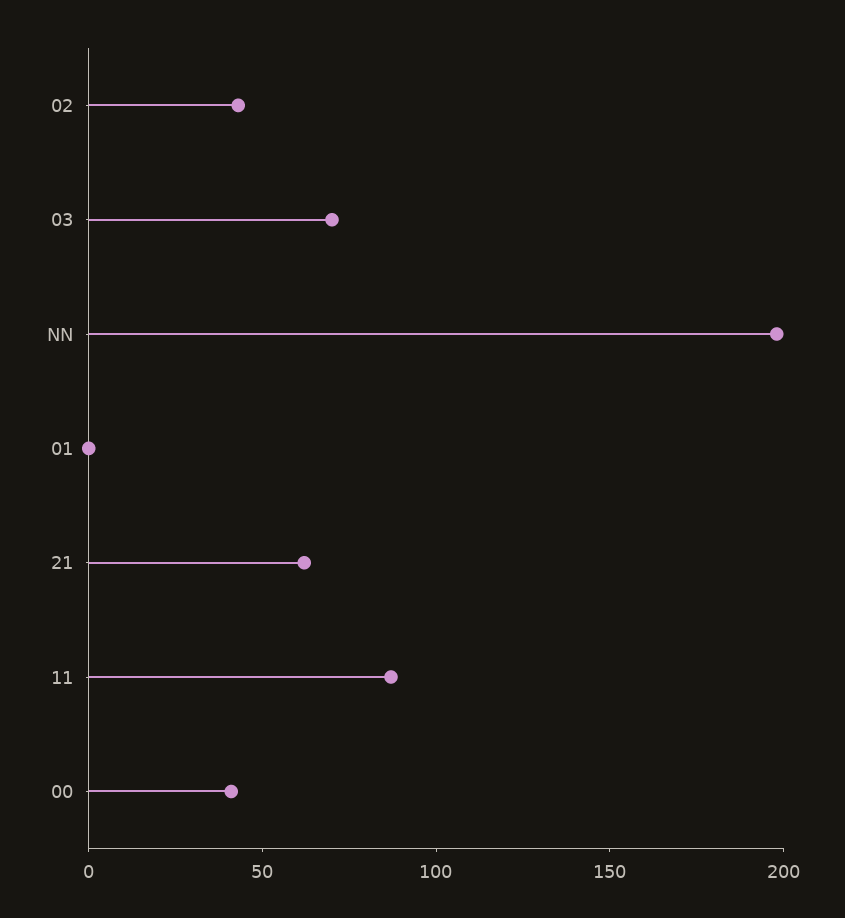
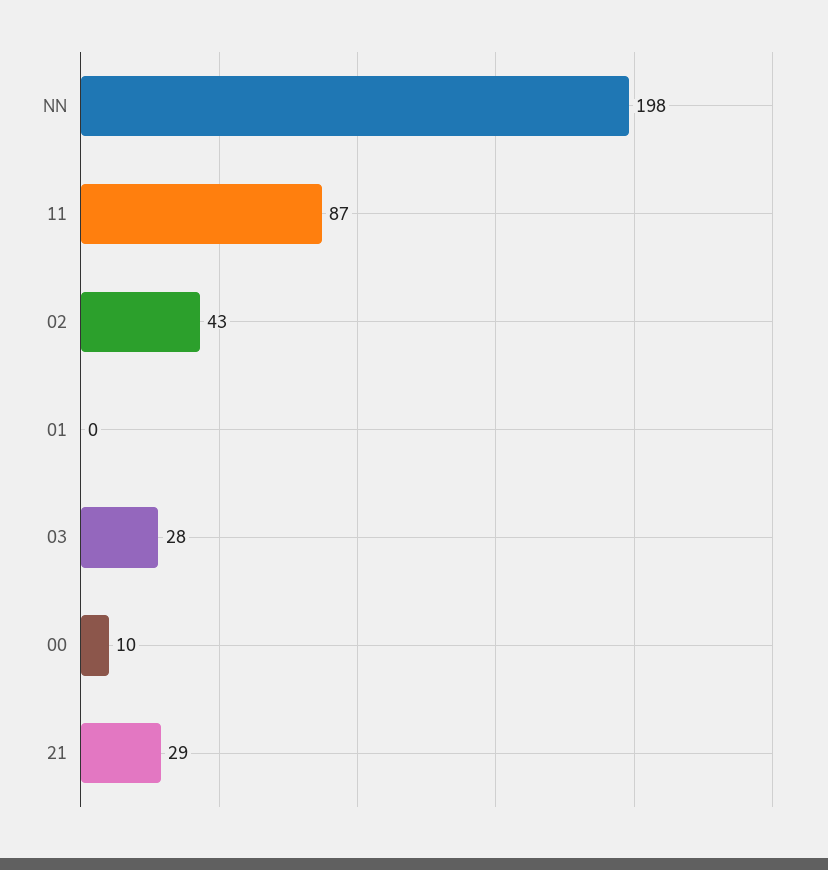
  {
    "02": 43,
-   "03": 70,
+   "03": 28,
    "NN": 198,
    "01": 0,
-   "21": 60,
+   "21": 29,
    "11": 87,
-   "00": 40
+   "00": 10
  }

